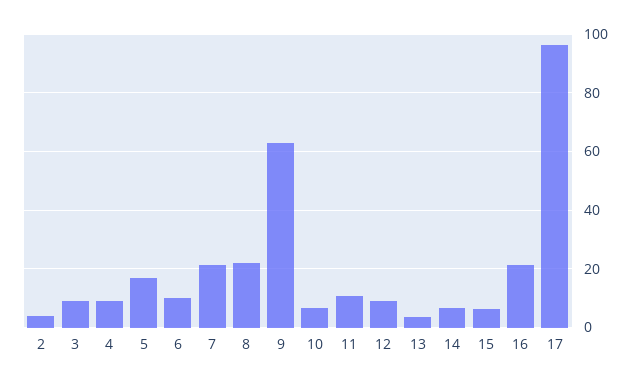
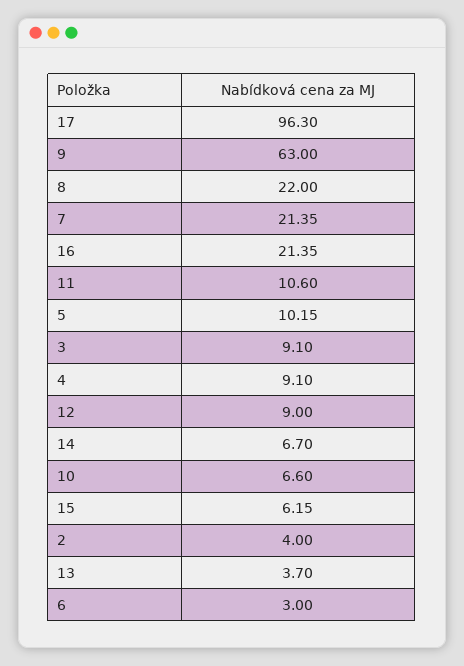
  {
    "2": 4,
    "3": 9.1,
    "4": 9.1,
-   "5": 17.5,
+   "5": 10.15,
-   "6": 10,
+   "6": 3,
    "7": 21.35,
    "8": 22,
    "9": 63,
    "10": 6.6,
    "11": 10.6,
    "12": 9,
    "13": 3.7,
    "14": 6.7,
    "15": 6.15,
    "16": 21.35,
    "17": 96.3
  }

